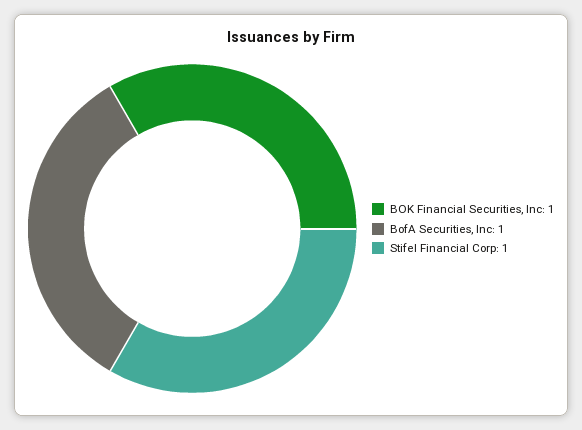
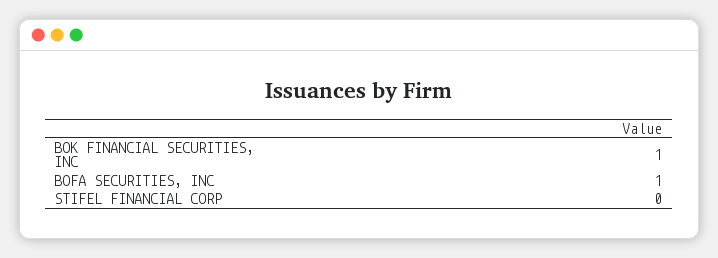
  {
    "BOK Financial Securities, Inc": 1,
    "BofA Securities, Inc": 1,
-   "Stifel Financial Corp": 1
+   "Stifel Financial Corp": 0
  }

